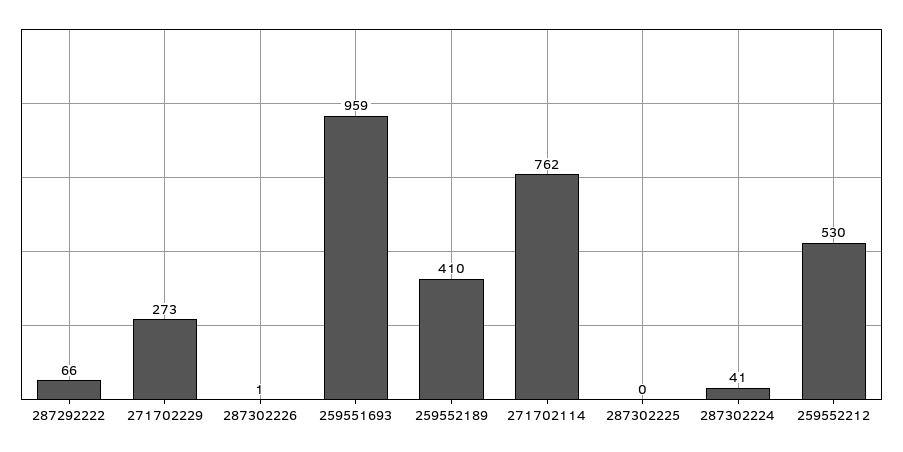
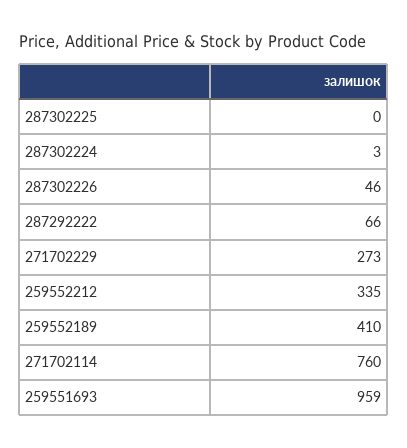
  {
    "287292222": 66,
    "271702229": 273,
-   "287302226": 1,
+   "287302226": 46,
    "259551693": 959,
    "259552189": 410,
-   "271702114": 762,
+   "271702114": 760,
    "287302225": 0,
-   "287302224": 41,
+   "287302224": 3,
-   "259552212": 530
+   "259552212": 335
  }

